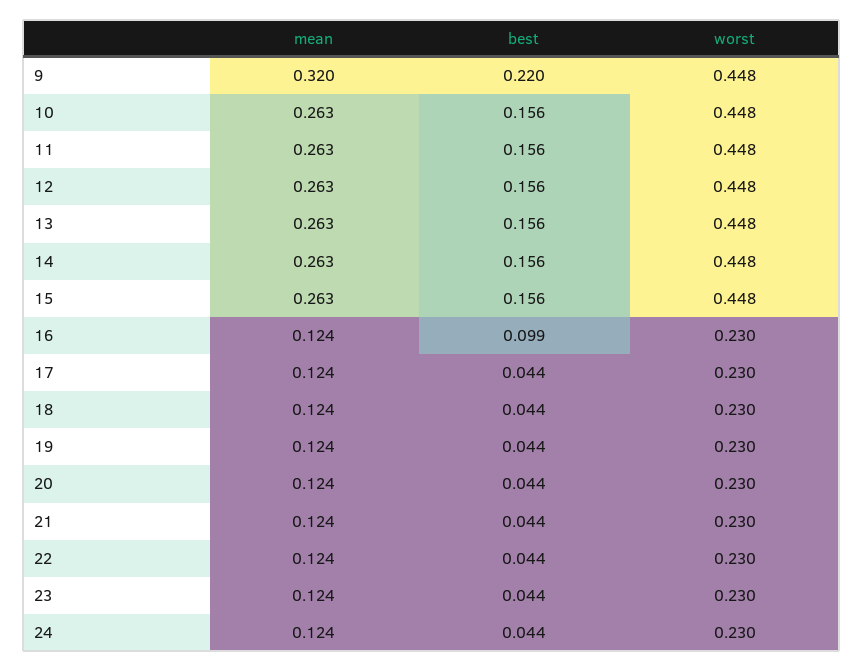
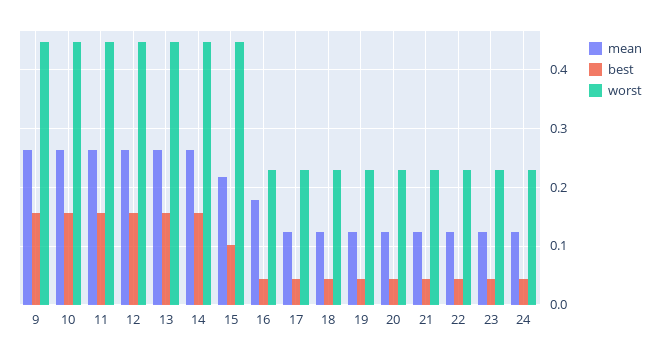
  {
    "mean": {
-     "9": 0.32,
+     "9": 0.26,
      "10": 0.263,
      "11": 0.263,
      "12": 0.263,
      "13": 0.263,
      "14": 0.263,
-     "15": 0.263,
+     "15": 0.22,
-     "16": 0.124,
+     "16": 0.18,
      "17": 0.124,
      "18": 0.124,
      "19": 0.124,
      "20": 0.124,
      "21": 0.124,
      "22": 0.124,
      "23": 0.124,
      "24": 0.124
    },
    "best": {
-     "9": 0.22,
+     "9": 0.16,
      "10": 0.156,
      "11": 0.156,
      "12": 0.156,
      "13": 0.156,
      "14": 0.156,
-     "15": 0.156,
+     "15": 0.1,
-     "16": 0.099,
+     "16": 0.04,
      "17": 0.044,
      "18": 0.044,
      "19": 0.044,
      "20": 0.044,
      "21": 0.044,
      "22": 0.044,
      "23": 0.044,
      "24": 0.044
    },
    "worst": {
      "9": 0.448,
      "10": 0.448,
      "11": 0.448,
      "12": 0.448,
      "13": 0.448,
      "14": 0.448,
      "15": 0.448,
      "16": 0.23,
      "17": 0.23,
      "18": 0.23,
      "19": 0.23,
      "20": 0.23,
      "21": 0.23,
      "22": 0.23,
      "23": 0.23,
      "24": 0.23
    }
  }

